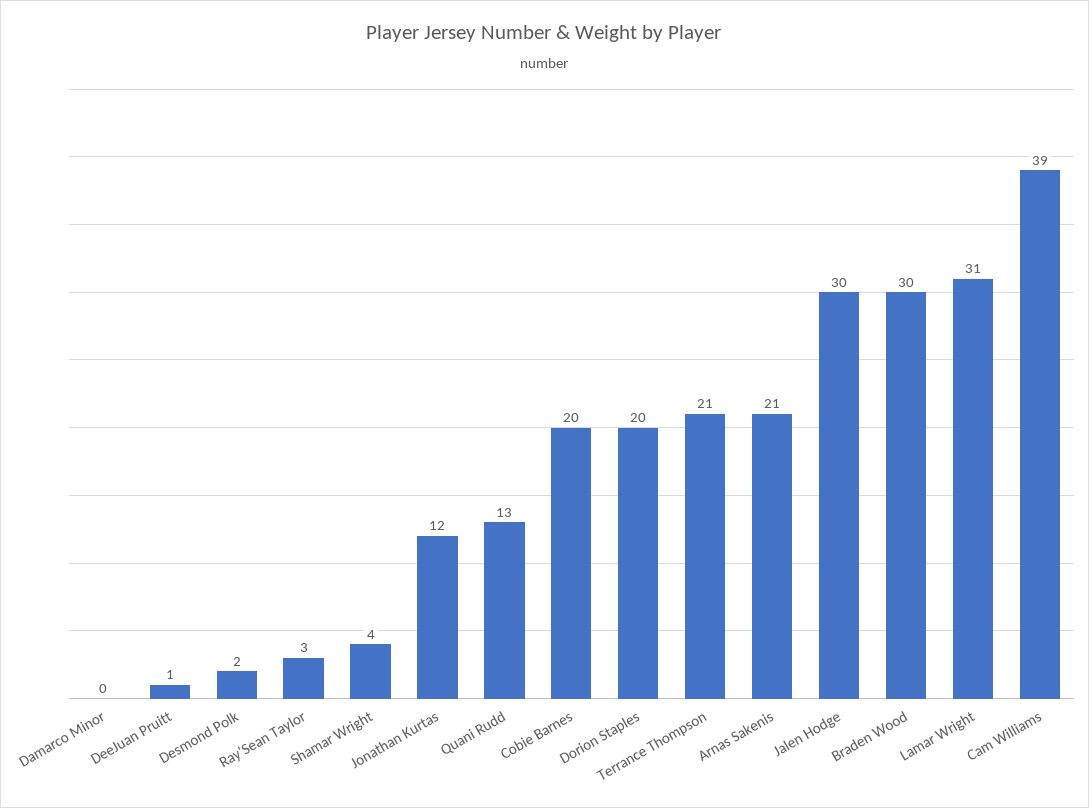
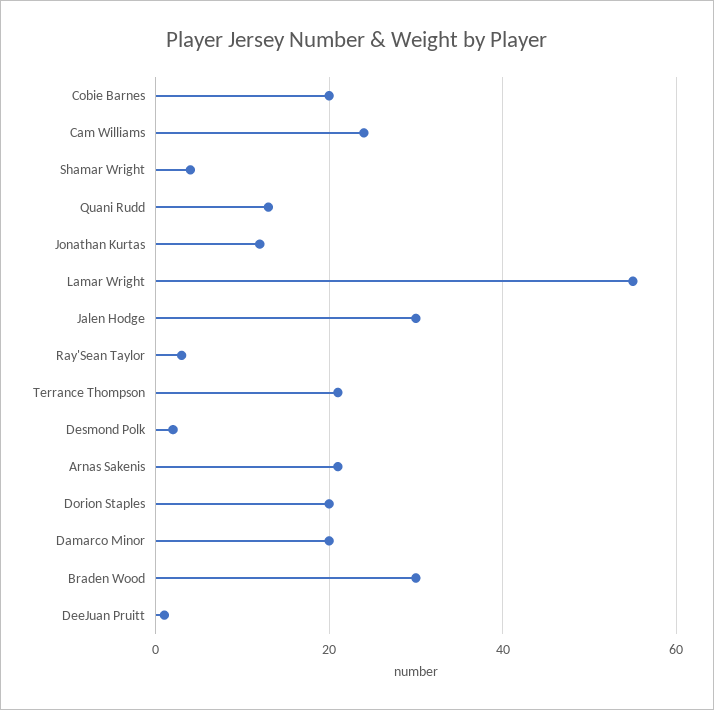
  {
-   "Damarco Minor": 0,
+   "Damarco Minor": 20,
    "DeeJuan Pruitt": 1,
    "Desmond Polk": 2,
    "Ray'Sean Taylor": 3,
    "Shamar Wright": 4,
    "Jonathan Kurtas": 12,
    "Quani Rudd": 13,
    "Cobie Barnes": 20,
    "Dorion Staples": 20,
    "Terrance Thompson": 21,
    "Arnas Sakenis": 21,
    "Jalen Hodge": 30,
    "Braden Wood": 30,
-   "Lamar Wright": 31,
+   "Lamar Wright": 55,
-   "Cam Williams": 39
+   "Cam Williams": 25
  }

